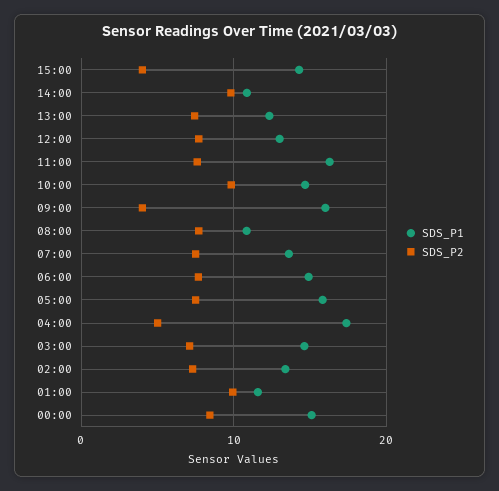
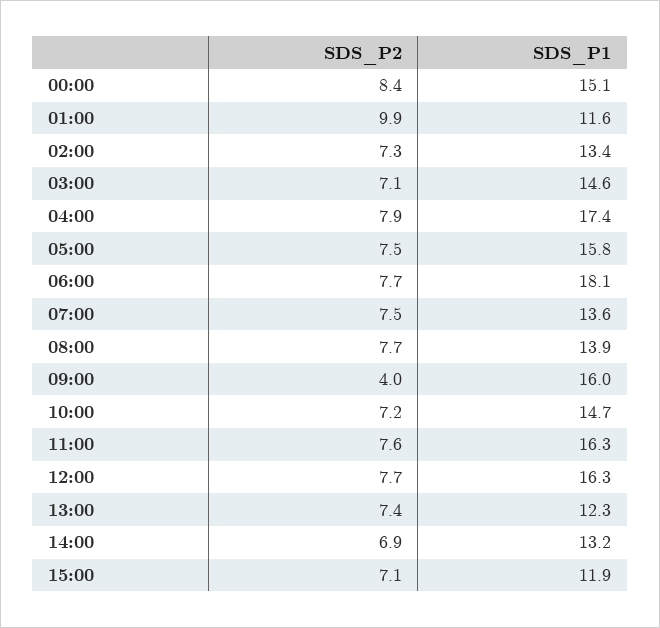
  {
    "SDS_P1": {
-     "15:00": 14,
+     "15:00": 11.9,
-     "14:00": 11,
+     "14:00": 13.2,
      "13:00": 12.3,
-     "12:00": 13,
+     "12:00": 16.3,
      "11:00": 16.3,
      "10:00": 14.7,
      "09:00": 16,
-     "08:00": 11,
+     "08:00": 13.9,
      "07:00": 13.6,
-     "06:00": 15,
+     "06:00": 18.1,
      "05:00": 15.8,
      "04:00": 17.4,
      "03:00": 14.6,
      "02:00": 13.4,
      "01:00": 11.6,
      "00:00": 15.1
    },
    "SDS_P2": {
-     "15:00": 4,
+     "15:00": 7.1,
-     "14:00": 10,
+     "14:00": 6.9,
      "13:00": 7.4,
      "12:00": 7.7,
      "11:00": 7.6,
-     "10:00": 10,
+     "10:00": 7.2,
      "09:00": 4,
      "08:00": 7.7,
      "07:00": 7.5,
      "06:00": 7.7,
      "05:00": 7.5,
-     "04:00": 5,
+     "04:00": 7.9,
      "03:00": 7.1,
      "02:00": 7.3,
      "01:00": 9.9,
      "00:00": 8.4
    }
  }

